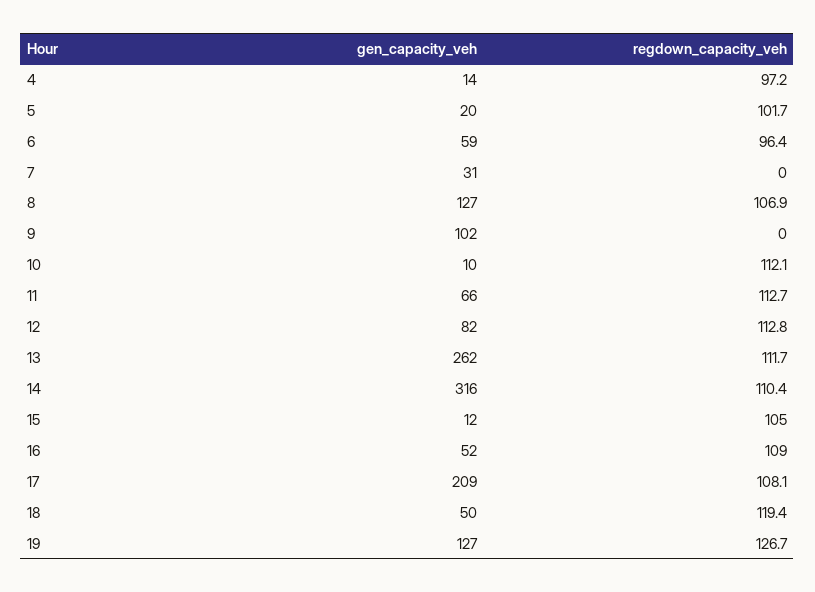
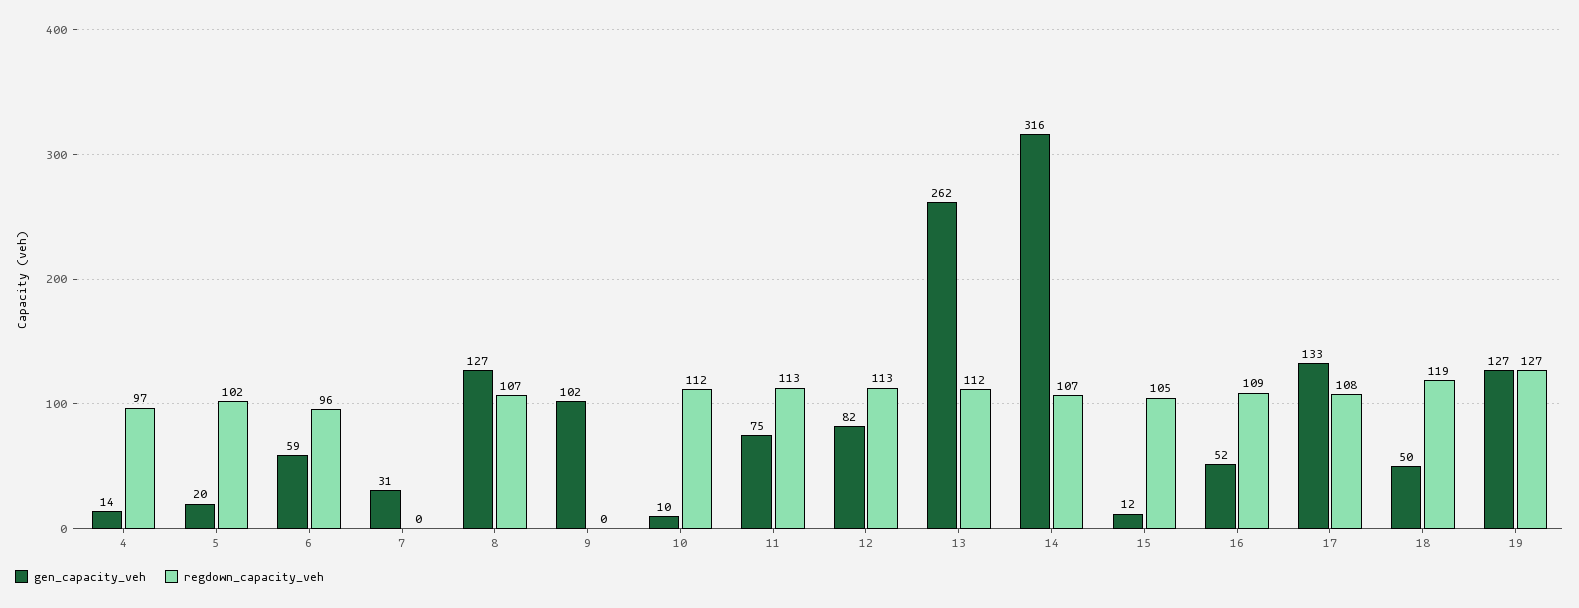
  {
    "gen_capacity_veh": {
      "4": 14,
      "5": 20,
      "6": 59,
      "7": 31,
      "8": 127,
      "9": 102,
      "10": 10,
-     "11": 66,
+     "11": 75,
      "12": 82,
      "13": 262,
      "14": 316,
      "15": 12,
      "16": 52,
-     "17": 209,
+     "17": 133,
      "18": 50,
      "19": 127
    },
    "regdown_capacity_veh": {
      "4": 97.2,
      "5": 101.7,
      "6": 96.4,
      "7": 0,
      "8": 106.9,
      "9": 0,
      "10": 112.1,
      "11": 112.7,
      "12": 112.8,
      "13": 111.7,
-     "14": 110.4,
+     "14": 107,
      "15": 105,
      "16": 109,
      "17": 108.1,
      "18": 119.4,
      "19": 126.7
    }
  }

